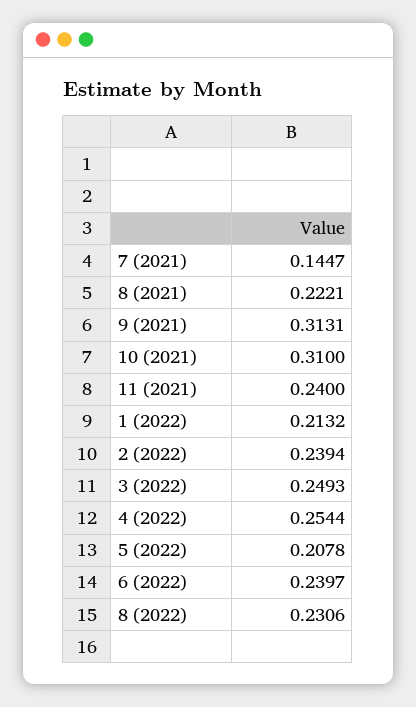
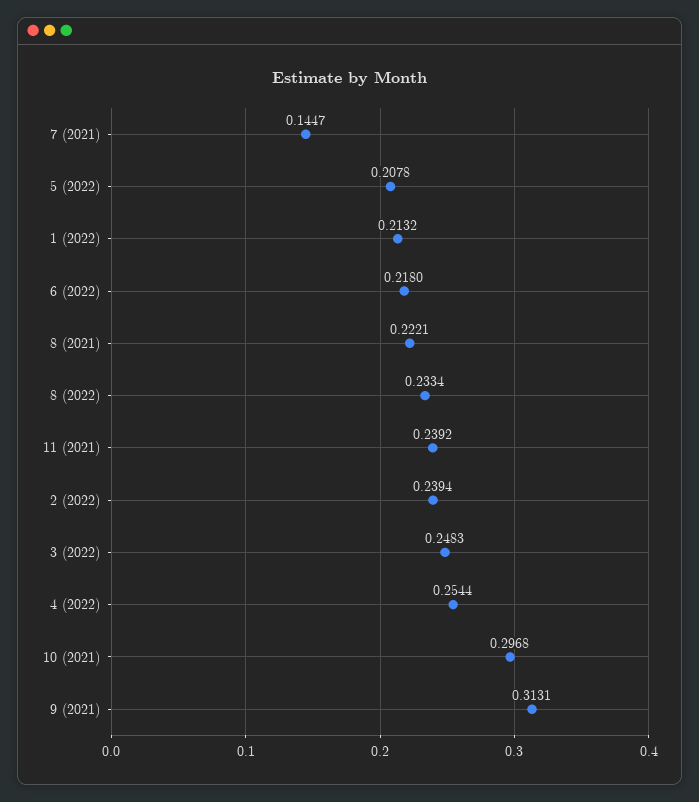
  {
    "7 (2021)": 0.1447,
    "8 (2021)": 0.2221,
    "9 (2021)": 0.3131,
-   "10 (2021)": 0.31,
+   "10 (2021)": 0.2968,
-   "11 (2021)": 0.24,
+   "11 (2021)": 0.2392,
    "1 (2022)": 0.2132,
    "2 (2022)": 0.2394,
-   "3 (2022)": 0.2493,
+   "3 (2022)": 0.2483,
    "4 (2022)": 0.2544,
    "5 (2022)": 0.2078,
-   "6 (2022)": 0.2397,
+   "6 (2022)": 0.218,
-   "8 (2022)": 0.2306
+   "8 (2022)": 0.2334
  }

